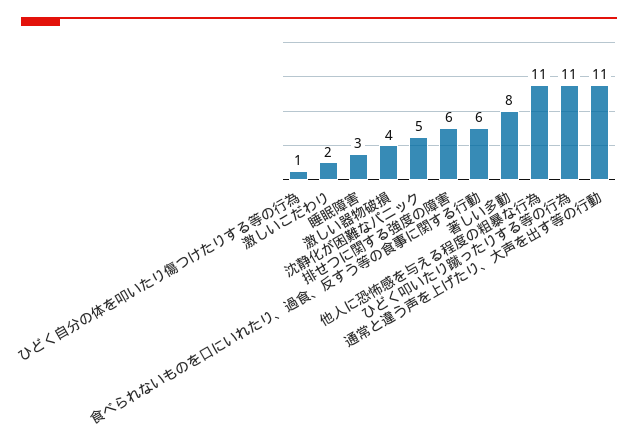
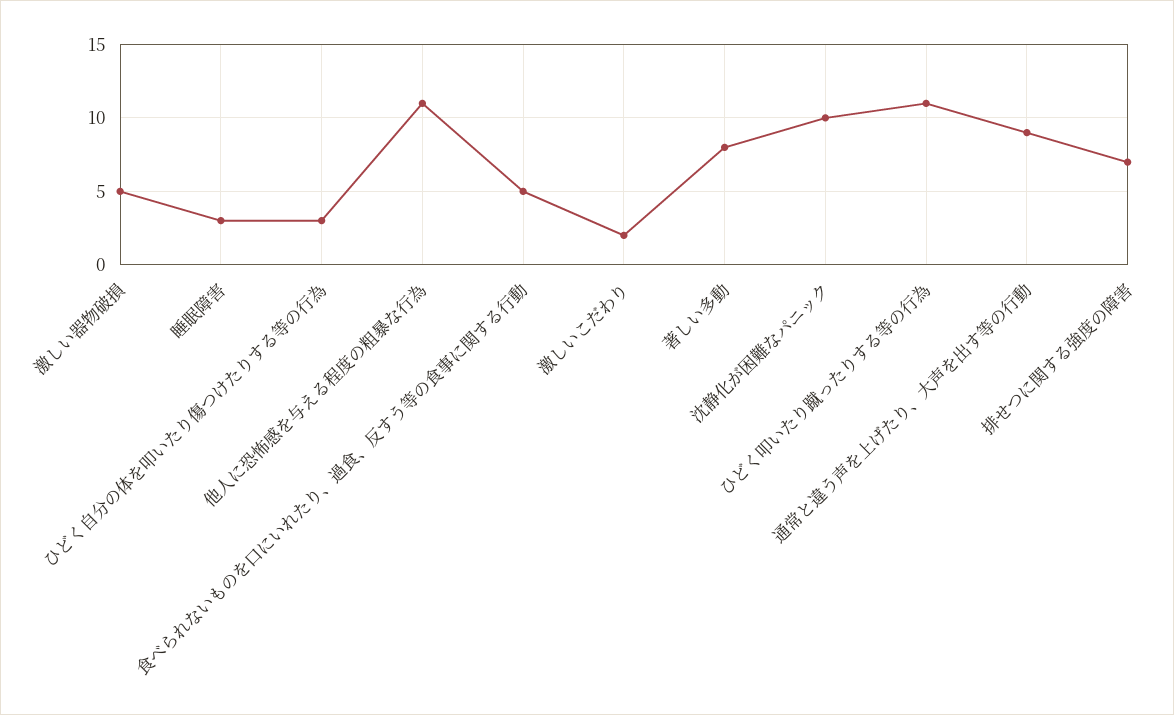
  {
-   "ひどく自分の体を叩いたり傷つけたりする等の行為": 1,
+   "ひどく自分の体を叩いたり傷つけたりする等の行為": 3,
    "激しいこだわり": 2,
    "睡眠障害": 3,
-   "激しい器物破損": 4,
+   "激しい器物破損": 5,
-   "沈静化が困難なパニック": 5,
+   "沈静化が困難なパニック": 10,
-   "排せつに関する強度の障害": 6,
+   "排せつに関する強度の障害": 7,
-   "食べられないものを口にいれたり、過食、反すう等の食事に関する行動": 6,
+   "食べられないものを口にいれたり、過食、反すう等の食事に関する行動": 5,
    "著しい多動": 8,
    "他人に恐怖感を与える程度の粗暴な行為": 11,
    "ひどく叩いたり蹴ったりする等の行為": 11,
-   "通常と違う声を上げたり、大声を出す等の行動": 11
+   "通常と違う声を上げたり、大声を出す等の行動": 9
  }

